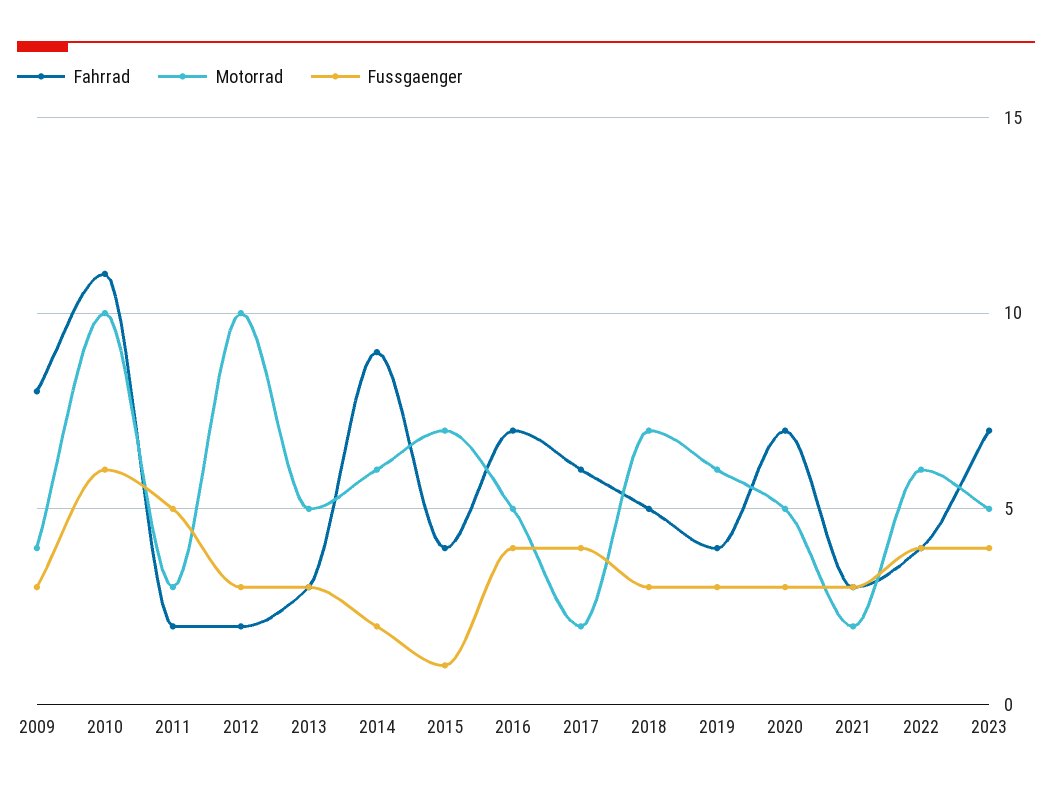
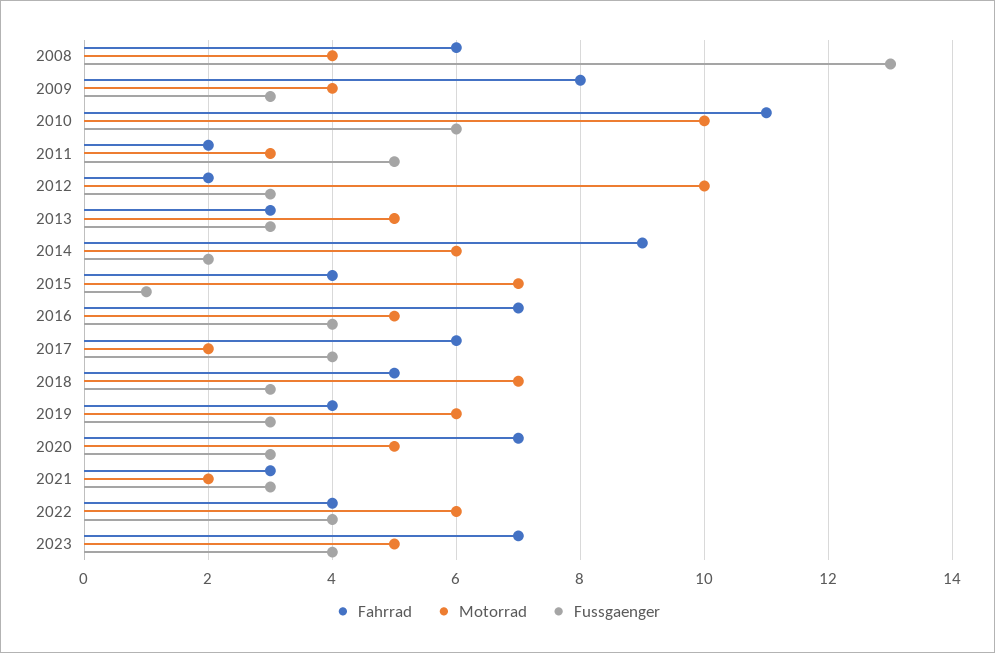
  {
    "Fahrrad": {
      "2009": 8,
      "2010": 11,
      "2011": 2,
      "2012": 2,
      "2013": 3,
      "2014": 9,
      "2015": 4,
      "2016": 7,
      "2017": 6,
      "2018": 5,
      "2019": 4,
      "2020": 7,
      "2021": 3,
      "2022": 4,
-     "2023": 7
+     "2023": 7,
+     "2008": 6
    },
    "Motorrad": {
      "2009": 4,
      "2010": 10,
      "2011": 3,
      "2012": 10,
      "2013": 5,
      "2014": 6,
      "2015": 7,
      "2016": 5,
      "2017": 2,
      "2018": 7,
      "2019": 6,
      "2020": 5,
      "2021": 2,
      "2022": 6,
-     "2023": 5
+     "2023": 5,
+     "2008": 4
    },
    "Fussgaenger": {
      "2009": 3,
      "2010": 6,
      "2011": 5,
      "2012": 3,
      "2013": 3,
      "2014": 2,
      "2015": 1,
      "2016": 4,
      "2017": 4,
      "2018": 3,
      "2019": 3,
      "2020": 3,
      "2021": 3,
      "2022": 4,
-     "2023": 4
+     "2023": 4,
+     "2008": 13
    }
  }

